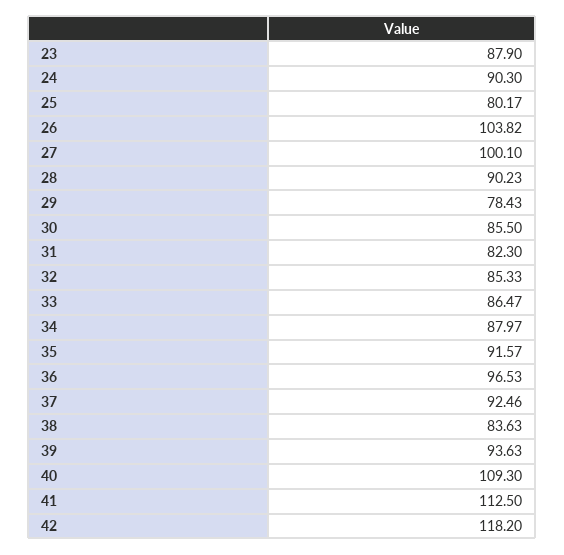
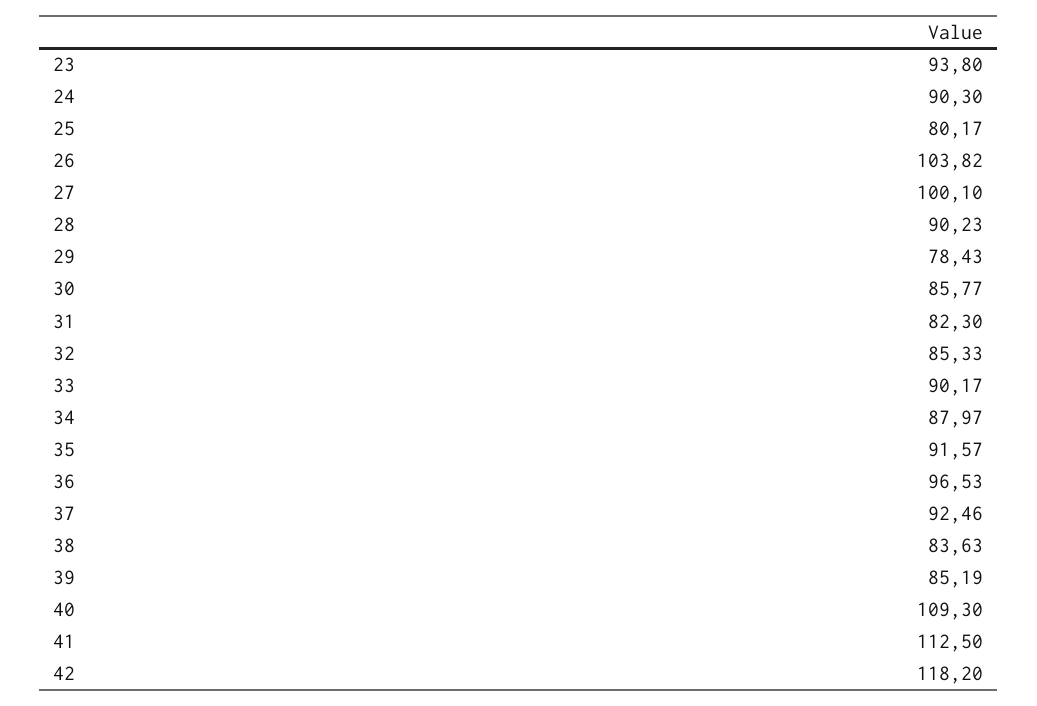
  {
-   "23": 87.9,
+   "23": 93.8,
    "24": 90.3,
    "25": 80.17,
    "26": 103.82,
    "27": 100.1,
    "28": 90.23,
    "29": 78.43,
-   "30": 85.5,
+   "30": 85.77,
    "31": 82.3,
    "32": 85.33,
-   "33": 86.47,
+   "33": 90.17,
    "34": 87.97,
    "35": 91.57,
    "36": 96.53,
    "37": 92.46,
    "38": 83.63,
-   "39": 93.63,
+   "39": 85.19,
    "40": 109.3,
    "41": 112.5,
    "42": 118.2
  }

